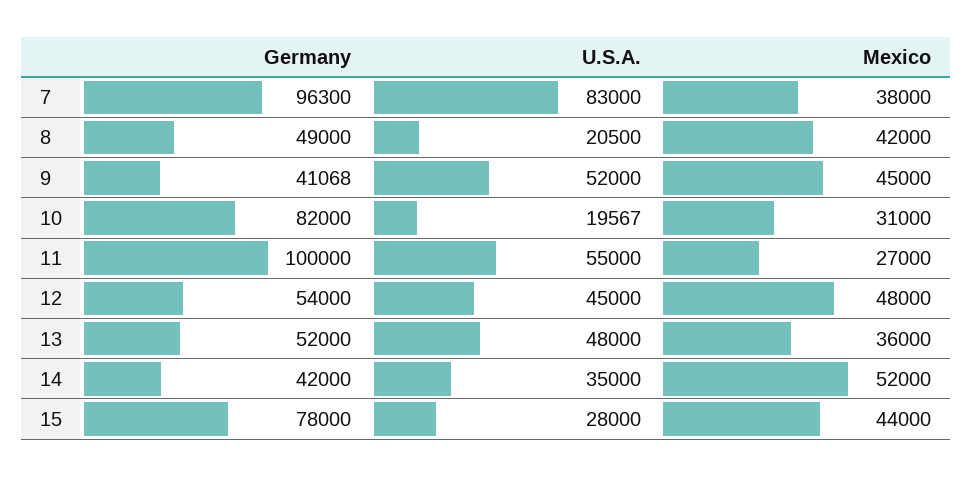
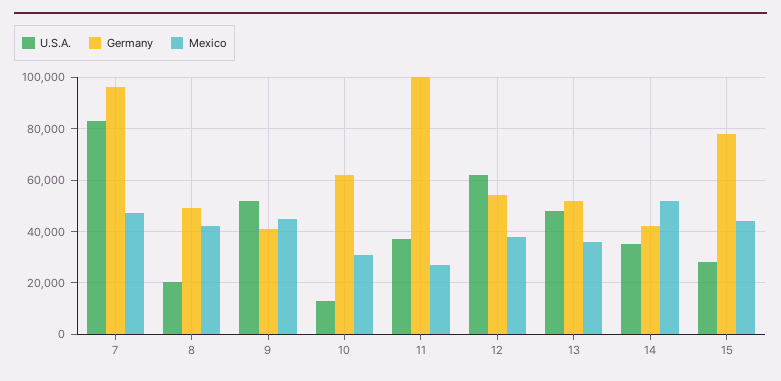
  {
    "Germany": {
      "7": 96300,
      "8": 49000,
      "9": 41068,
-     "10": 82000,
+     "10": 62500,
      "11": 100000,
      "12": 54000,
      "13": 52000,
      "14": 42000,
      "15": 78000
    },
    "U.S.A.": {
      "7": 83000,
      "8": 20500,
      "9": 52000,
-     "10": 19567,
+     "10": 12500,
-     "11": 55000,
+     "11": 37500,
-     "12": 45000,
+     "12": 62500,
      "13": 48000,
      "14": 35000,
      "15": 28000
    },
    "Mexico": {
-     "7": 38000,
+     "7": 47500,
      "8": 42000,
      "9": 45000,
      "10": 31000,
      "11": 27000,
-     "12": 48000,
+     "12": 37500,
      "13": 36000,
      "14": 52000,
      "15": 44000
    }
  }

